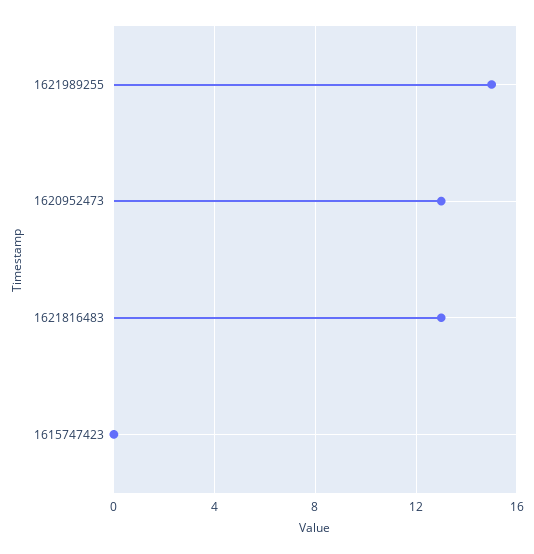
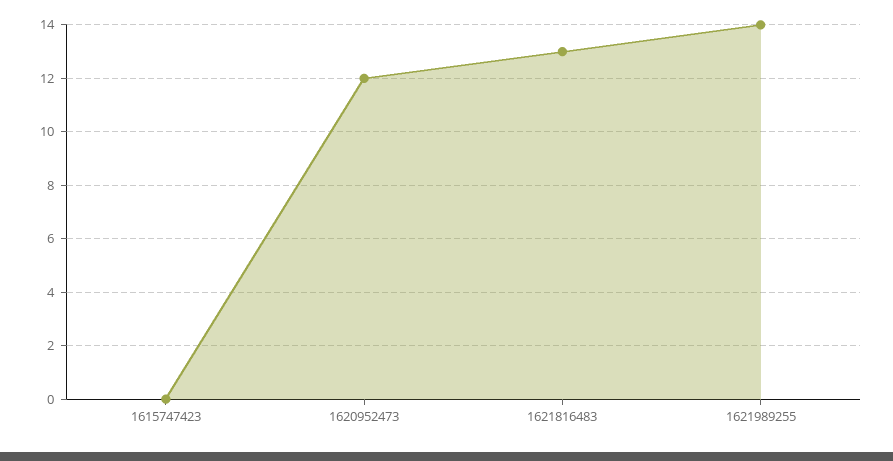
  {
-   "1621989255": 15,
+   "1621989255": 14,
-   "1620952473": 13,
+   "1620952473": 12,
    "1621816483": 13,
    "1615747423": 0
  }

